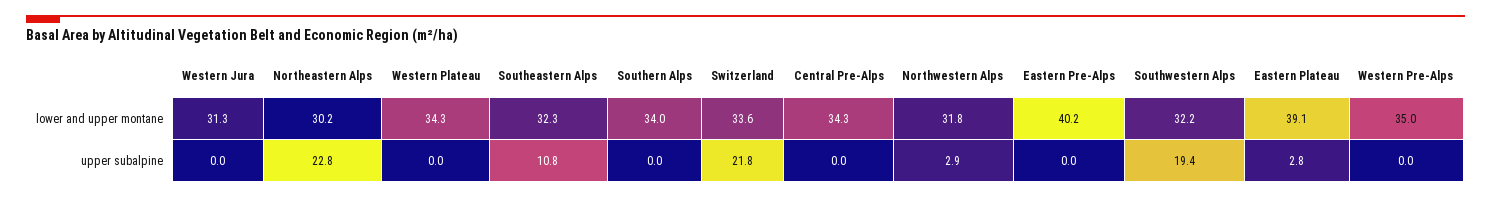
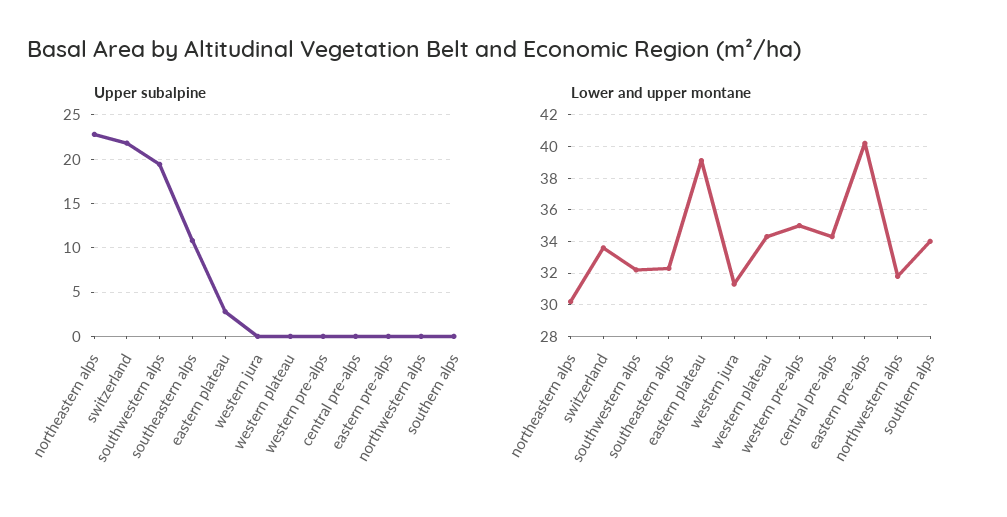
  {
    "lower and upper montane": {
      "Western Jura": 31.3,
      "Northeastern Alps": 30.2,
      "Western Plateau": 34.3,
      "Southeastern Alps": 32.3,
      "Southern Alps": 34,
      "Switzerland": 33.6,
      "Central Pre-Alps": 34.3,
      "Northwestern Alps": 31.8,
      "Eastern Pre-Alps": 40.2,
      "Southwestern Alps": 32.2,
      "Eastern Plateau": 39.1,
      "Western Pre-Alps": 35
    },
    "upper subalpine": {
      "Western Jura": 0,
      "Northeastern Alps": 22.8,
      "Western Plateau": 0,
      "Southeastern Alps": 10.8,
      "Southern Alps": 0,
      "Switzerland": 21.8,
      "Central Pre-Alps": 0,
-     "Northwestern Alps": 2.9,
+     "Northwestern Alps": 0,
      "Eastern Pre-Alps": 0,
      "Southwestern Alps": 19.4,
      "Eastern Plateau": 2.8,
      "Western Pre-Alps": 0
    }
  }

